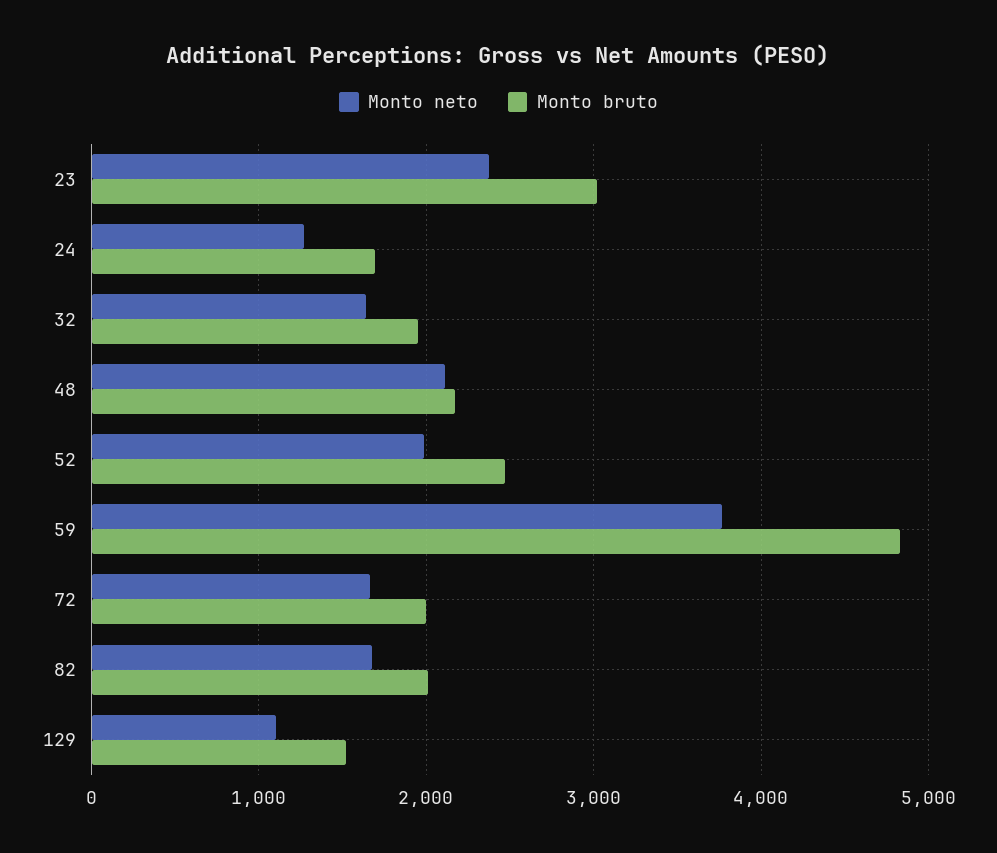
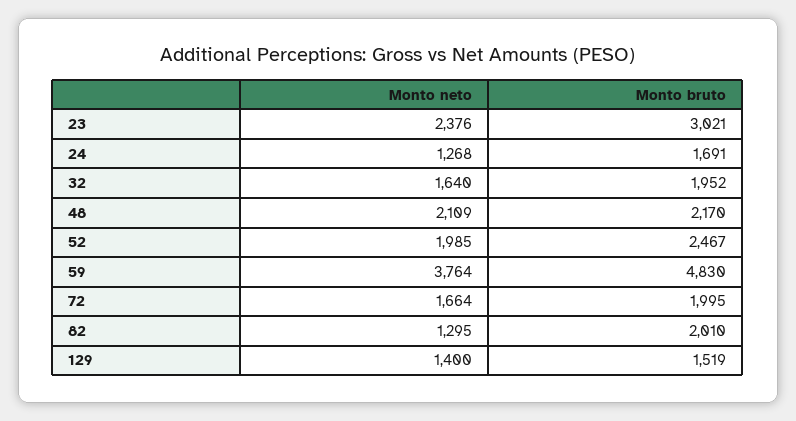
  {
    "Monto neto": {
      "23": 2376,
      "24": 1268,
      "32": 1640,
      "48": 2109,
      "52": 1985,
      "59": 3764,
      "72": 1664,
-     "82": 1700,
+     "82": 1295,
-     "129": 1100
+     "129": 1400
    },
    "Monto bruto": {
      "23": 3021,
      "24": 1691,
      "32": 1952,
      "48": 2170,
      "52": 2467,
      "59": 4830,
      "72": 1995,
      "82": 2010,
      "129": 1519
    }
  }

